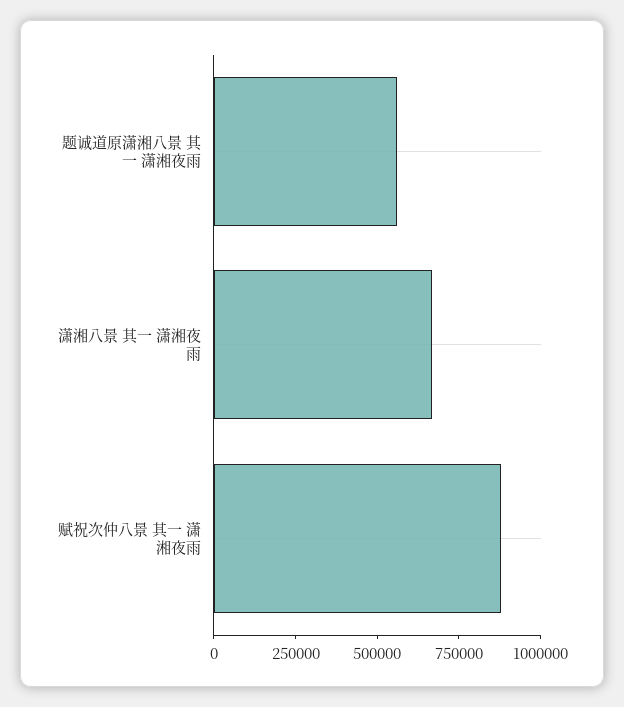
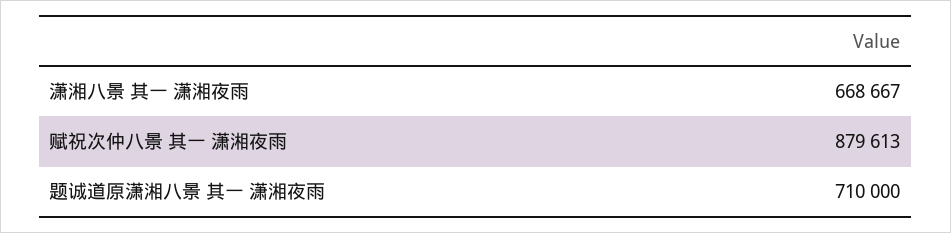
  {
-   "题诚道原潇湘八景 其一 潇湘夜雨": 550000,
+   "题诚道原潇湘八景 其一 潇湘夜雨": 710000,
    "潇湘八景 其一 潇湘夜雨": 668667,
    "赋祝次仲八景 其一 潇湘夜雨": 879613
  }

